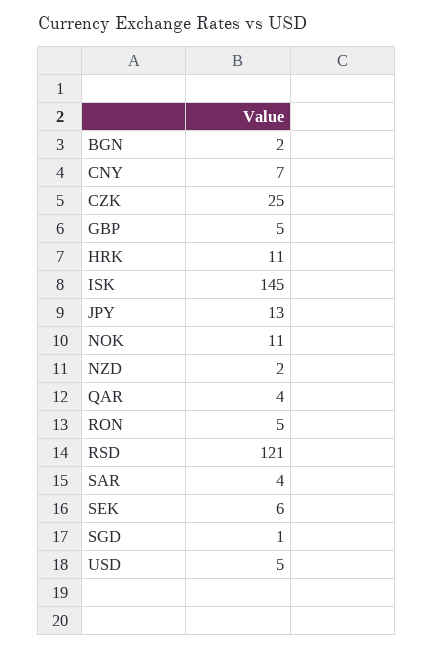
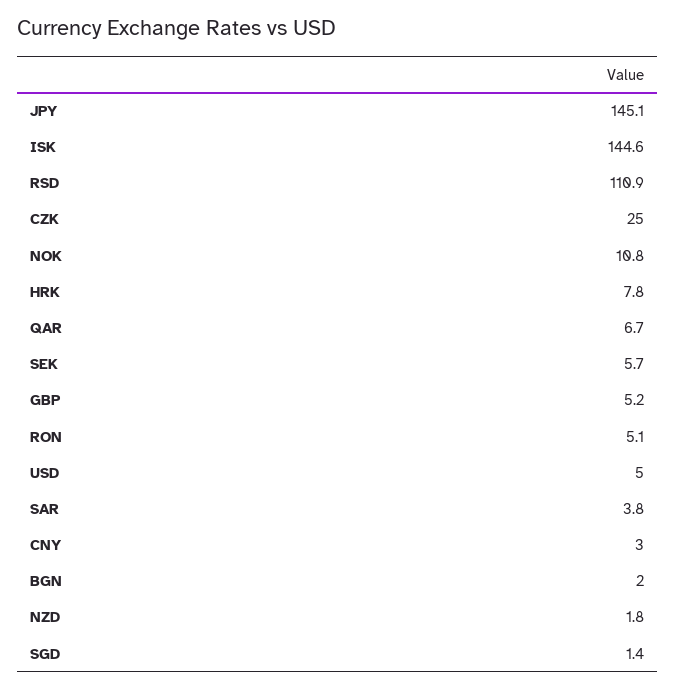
  {
    "BGN": 2,
-   "CNY": 7,
+   "CNY": 3,
    "CZK": 25,
    "GBP": 5.2,
-   "HRK": 11,
+   "HRK": 7.8,
    "ISK": 144.6,
-   "JPY": 13,
+   "JPY": 145.1,
    "NOK": 10.8,
    "NZD": 1.8,
-   "QAR": 4,
+   "QAR": 6.7,
    "RON": 5.1,
-   "RSD": 121,
+   "RSD": 110.9,
    "SAR": 3.8,
    "SEK": 5.7,
    "SGD": 1.4,
    "USD": 5
  }

